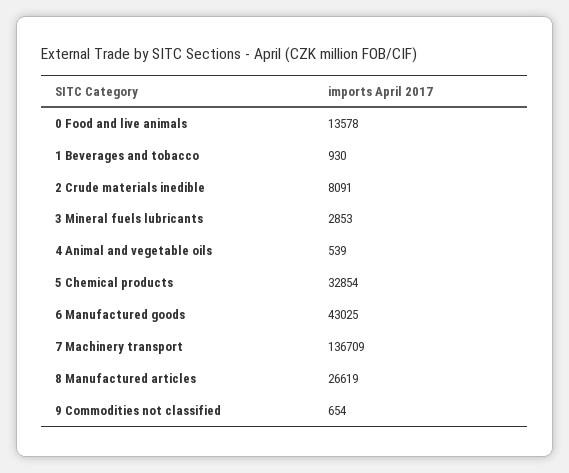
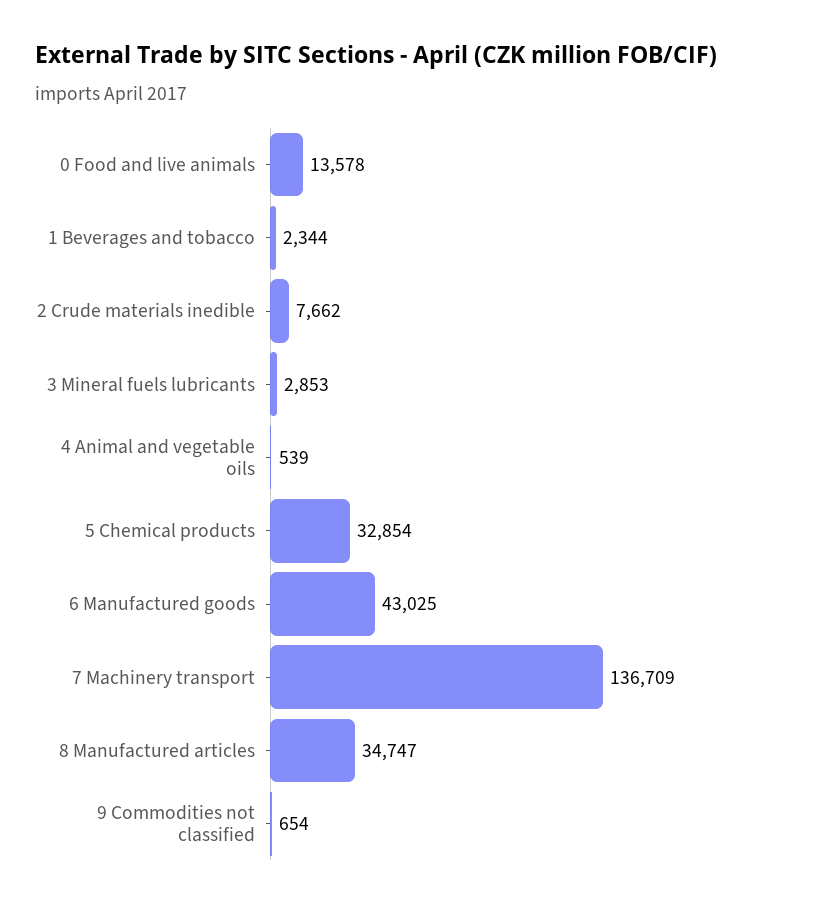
  {
    "0 Food and live animals": 13578,
-   "1 Beverages and tobacco": 930,
+   "1 Beverages and tobacco": 2344,
-   "2 Crude materials inedible": 8091,
+   "2 Crude materials inedible": 7662,
    "3 Mineral fuels lubricants": 2853,
    "4 Animal and vegetable oils": 539,
    "5 Chemical products": 32854,
    "6 Manufactured goods": 43025,
    "7 Machinery transport": 136709,
-   "8 Manufactured articles": 26619,
+   "8 Manufactured articles": 34747,
    "9 Commodities not classified": 654
  }

